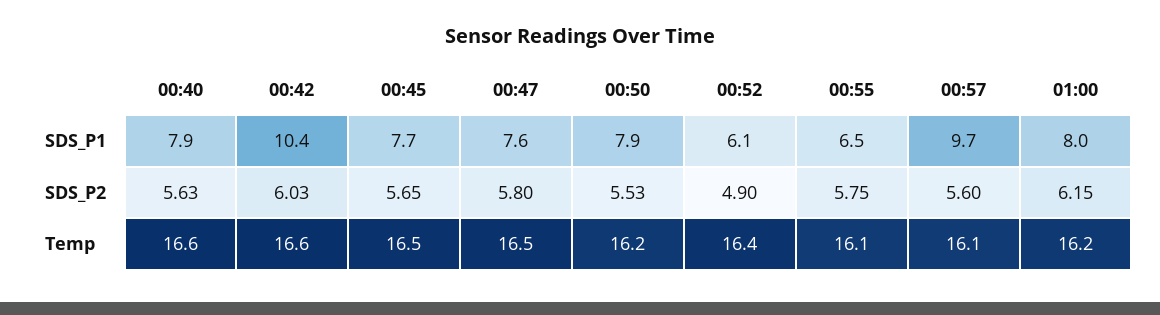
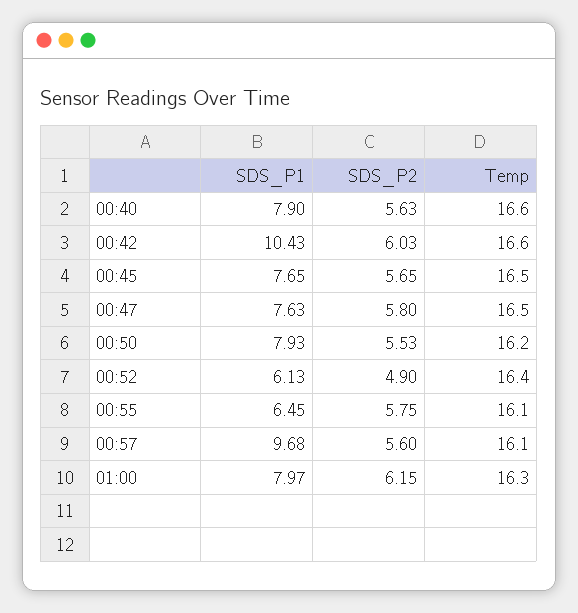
  {
    "00:40": {
      "SDS_P1": 7.9,
      "SDS_P2": 5.63,
      "Temp": 16.6
    },
    "00:42": {
      "SDS_P1": 10.43,
      "SDS_P2": 6.03,
      "Temp": 16.6
    },
    "00:45": {
      "SDS_P1": 7.65,
      "SDS_P2": 5.65,
      "Temp": 16.5
    },
    "00:47": {
      "SDS_P1": 7.63,
      "SDS_P2": 5.8,
      "Temp": 16.5
    },
    "00:50": {
      "SDS_P1": 7.93,
      "SDS_P2": 5.53,
      "Temp": 16.2
    },
    "00:52": {
      "SDS_P1": 6.13,
      "SDS_P2": 4.9,
      "Temp": 16.4
    },
    "00:55": {
      "SDS_P1": 6.45,
      "SDS_P2": 5.75,
      "Temp": 16.1
    },
    "00:57": {
      "SDS_P1": 9.68,
      "SDS_P2": 5.6,
      "Temp": 16.1
    },
    "01:00": {
      "SDS_P1": 7.97,
      "SDS_P2": 6.15,
-     "Temp": 16.2
+     "Temp": 16.3
    }
  }

